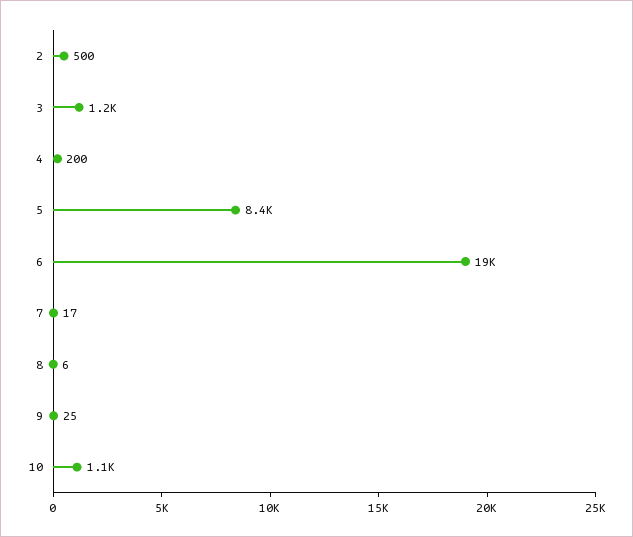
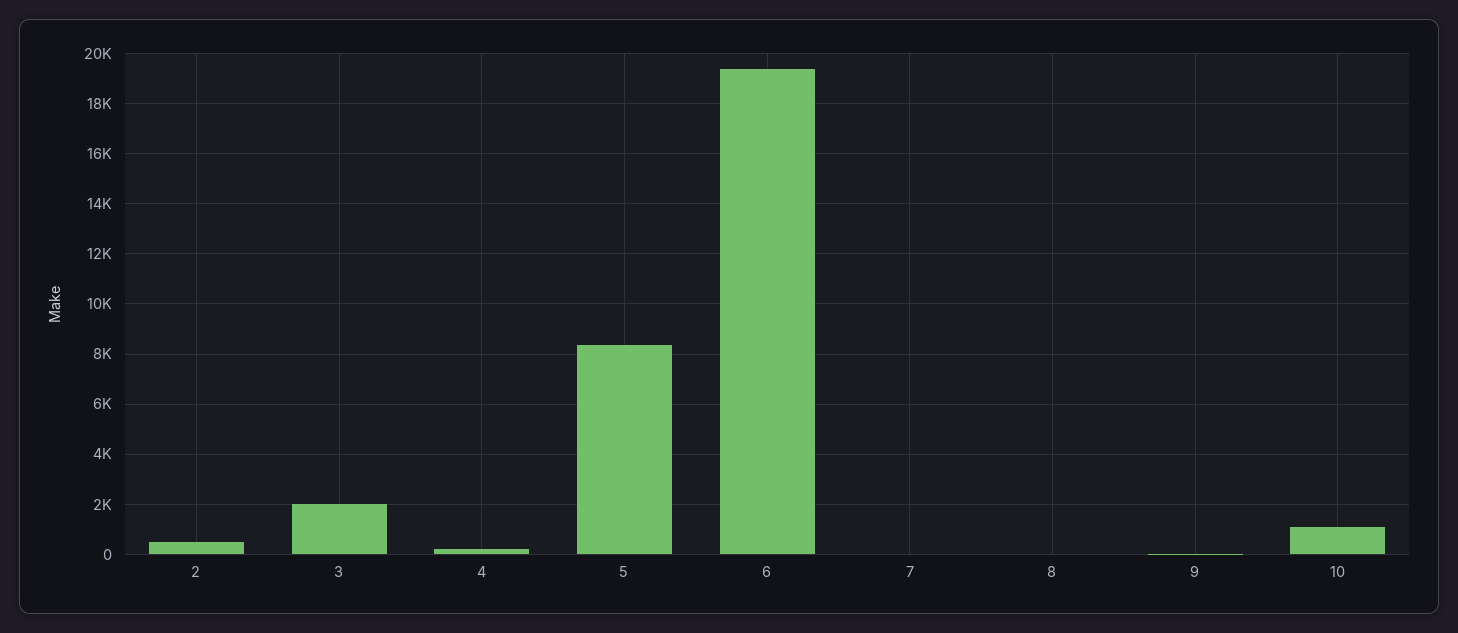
  {
    "2": 500,
-   "3": 1200,
+   "3": 2000,
    "4": 200,
    "5": 8400,
    "6": 19000,
    "7": 17,
    "8": 6,
    "9": 25,
    "10": 1100
  }

